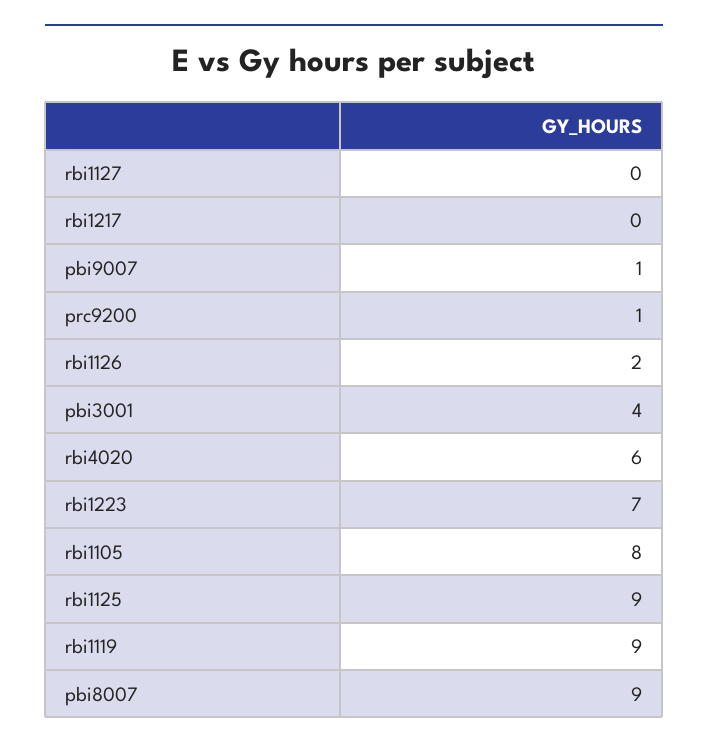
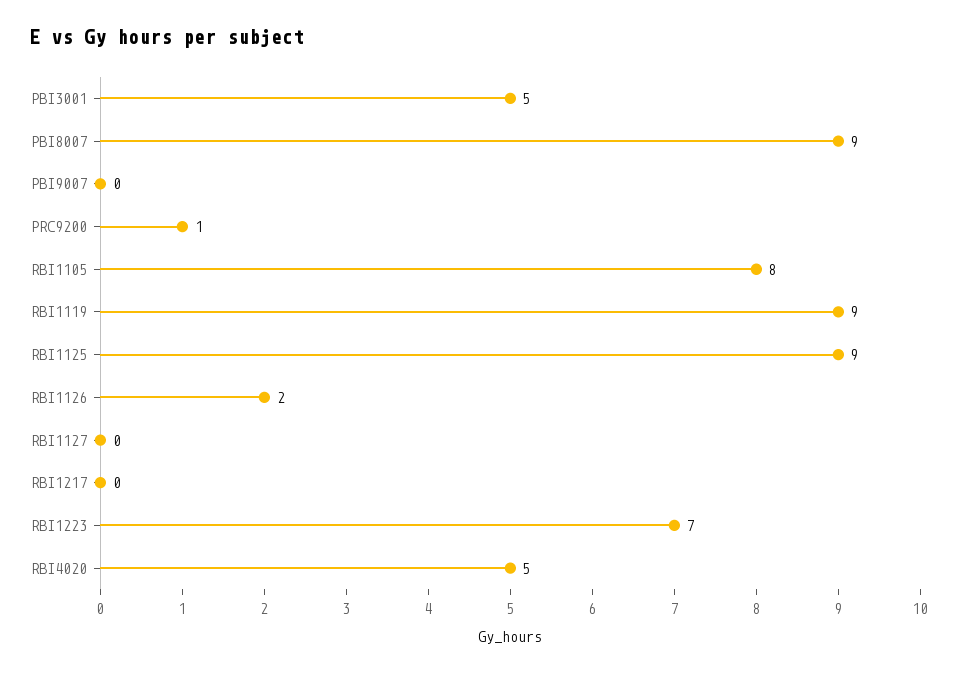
  {
    "rbi1127": 0,
    "rbi1217": 0,
-   "pbi9007": 1,
+   "pbi9007": 0,
    "prc9200": 1,
    "rbi1126": 2,
-   "pbi3001": 4,
+   "pbi3001": 5,
-   "rbi4020": 6,
+   "rbi4020": 5,
    "rbi1223": 7,
    "rbi1105": 8,
    "rbi1125": 9,
    "rbi1119": 9,
    "pbi8007": 9
  }

